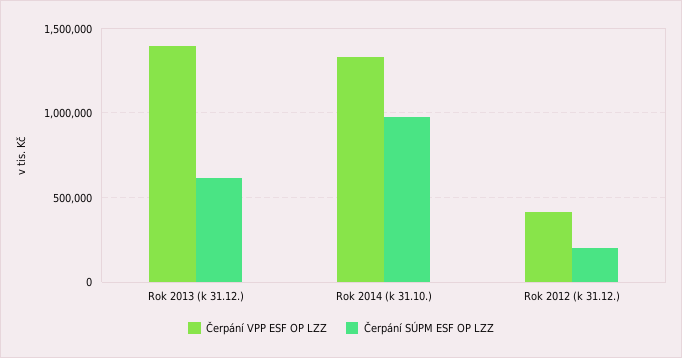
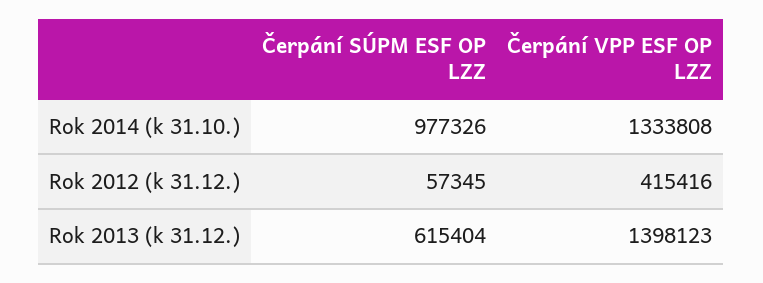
  {
    "Čerpání VPP ESF OP LZZ": {
      "Rok 2013 (k 31.12.)": 1398123,
      "Rok 2014 (k 31.10.)": 1333808,
      "Rok 2012 (k 31.12.)": 415416
    },
    "Čerpání SÚPM ESF OP LZZ": {
      "Rok 2013 (k 31.12.)": 615404,
      "Rok 2014 (k 31.10.)": 977326,
-     "Rok 2012 (k 31.12.)": 200000
+     "Rok 2012 (k 31.12.)": 57345
    }
  }

